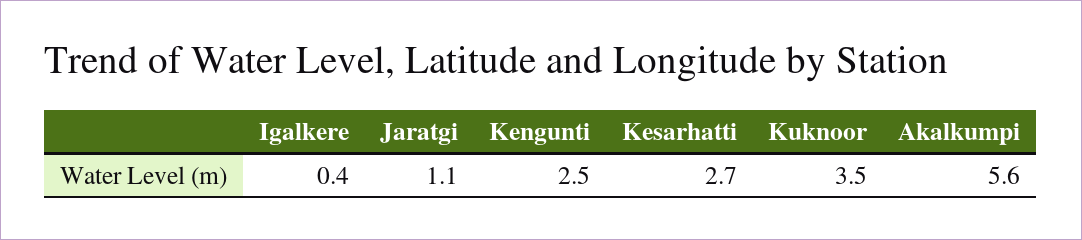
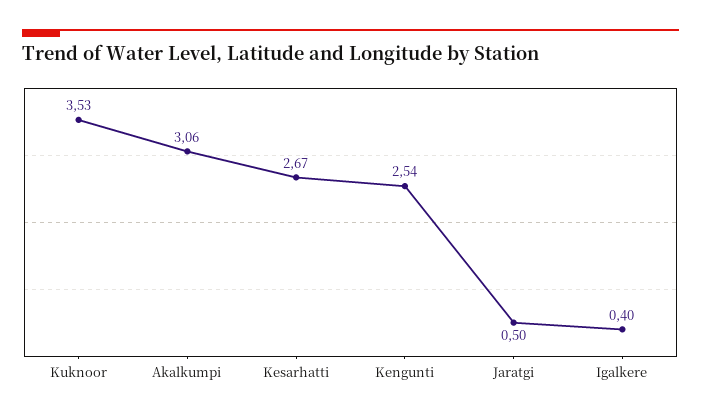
  {
    "Igalkere": 0.4,
-   "Jaratgi": 1.1,
+   "Jaratgi": 0.5,
    "Kengunti": 2.54,
    "Kesarhatti": 2.67,
    "Kuknoor": 3.53,
-   "Akalkumpi": 5.6
+   "Akalkumpi": 3.06
  }

